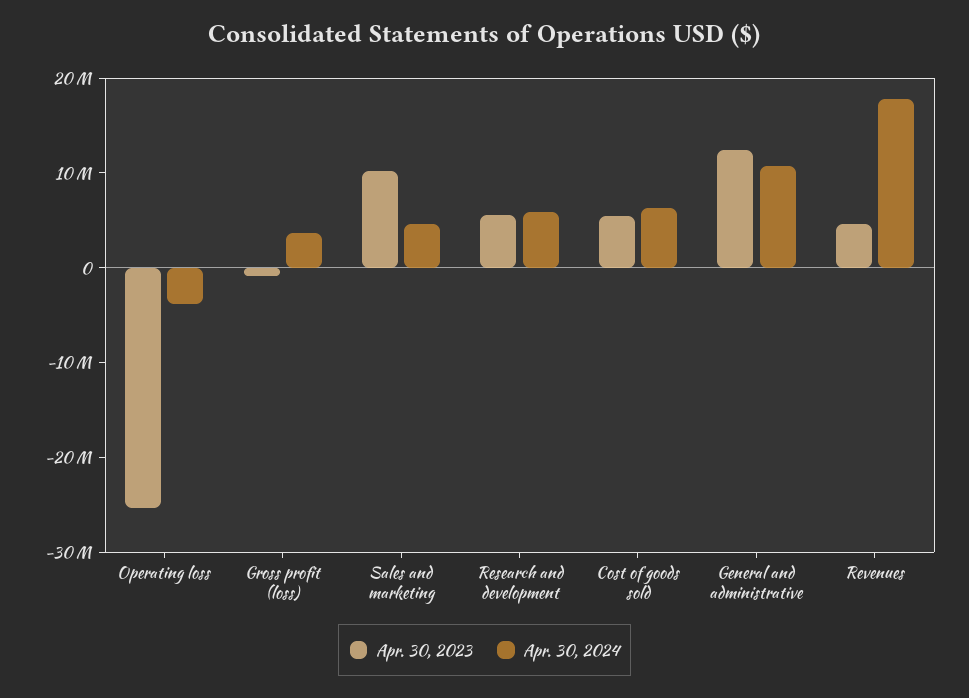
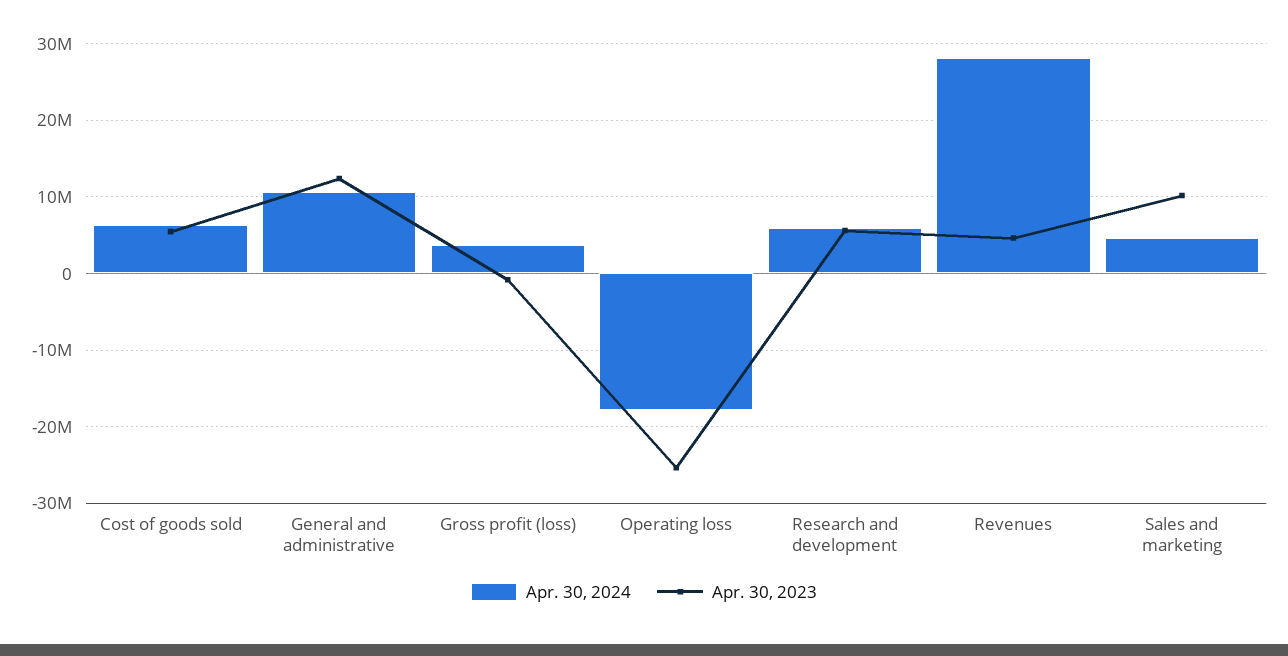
  {
    "Apr. 30, 2023": {
      "Operating loss": -25000000,
      "Gross profit (loss)": -1000000,
      "Sales and marketing": 10000000,
      "Research and development": 6000000,
      "Cost of goods sold": 5000000,
      "General and administrative": 12000000,
      "Revenues": 5000000
    },
    "Apr. 30, 2024": {
-     "Operating loss": -4000000,
+     "Operating loss": -18000000,
      "Gross profit (loss)": 4000000,
      "Sales and marketing": 5000000,
      "Research and development": 6000000,
      "Cost of goods sold": 6000000,
      "General and administrative": 11000000,
-     "Revenues": 18000000
+     "Revenues": 28000000
    }
  }

